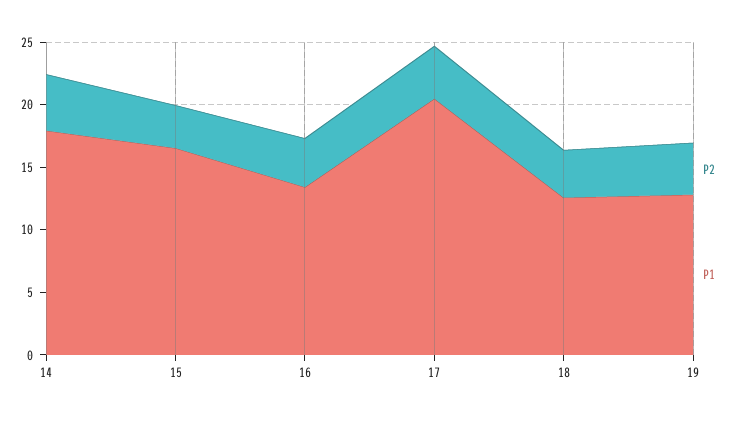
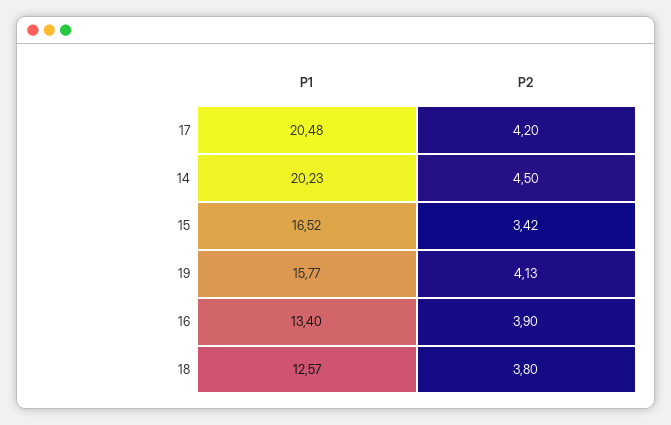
  {
    "P2": {
      "14": 4.5,
      "15": 3.42,
      "16": 3.9,
      "17": 4.2,
      "18": 3.8,
      "19": 4.13
    },
    "P1": {
-     "14": 18,
+     "14": 20.23,
      "15": 16.52,
      "16": 13.4,
      "17": 20.48,
      "18": 12.57,
-     "19": 13
+     "19": 15.77
    }
  }

